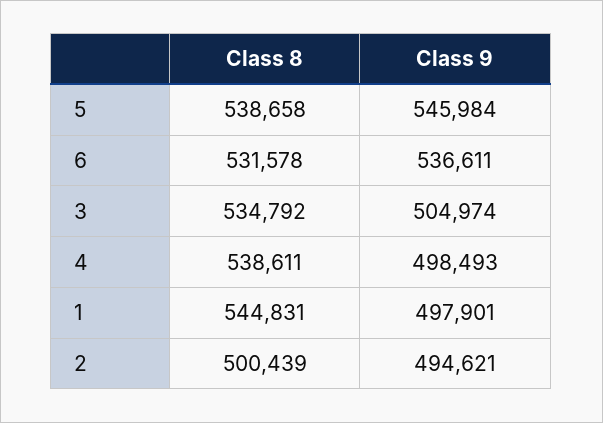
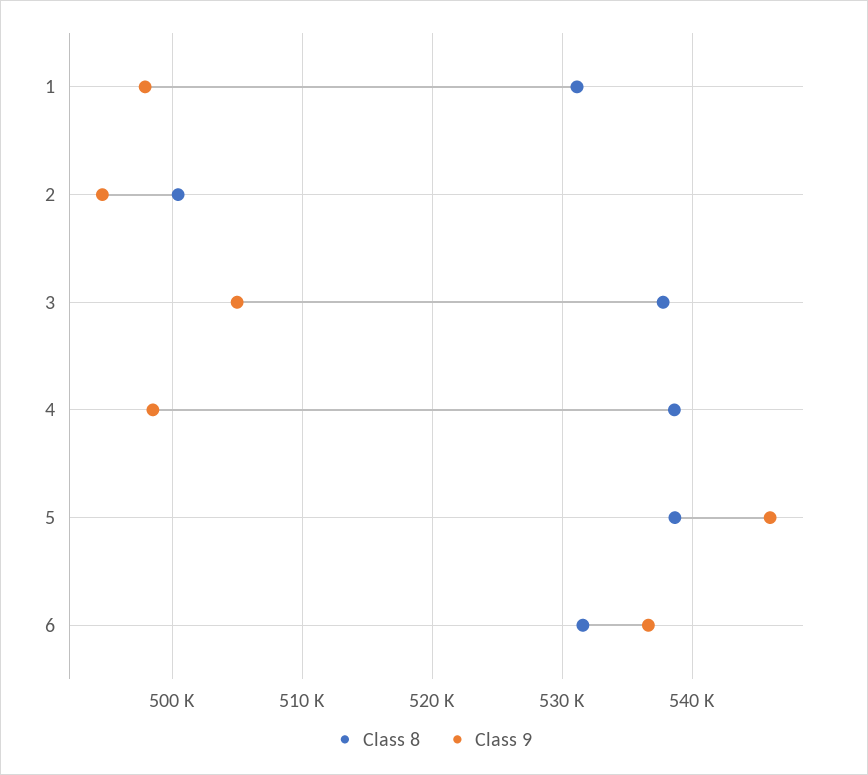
  {
    "Class 8": {
      "5": 538658,
      "6": 531578,
-     "3": 534792,
+     "3": 538000,
      "4": 538611,
-     "1": 544831,
+     "1": 531000,
      "2": 500439
    },
    "Class 9": {
      "5": 545984,
      "6": 536611,
      "3": 504974,
      "4": 498493,
      "1": 497901,
      "2": 494621
    }
  }

